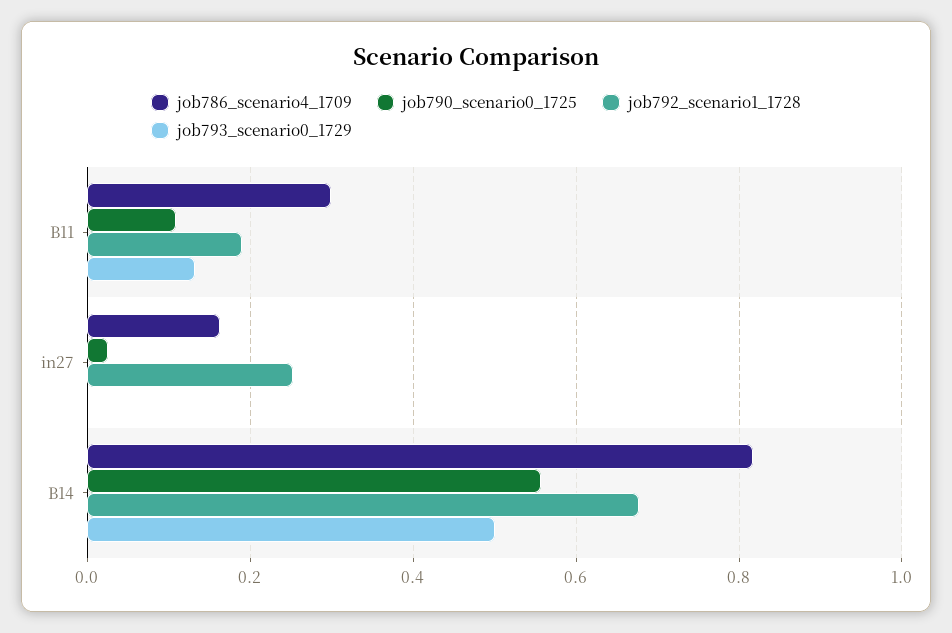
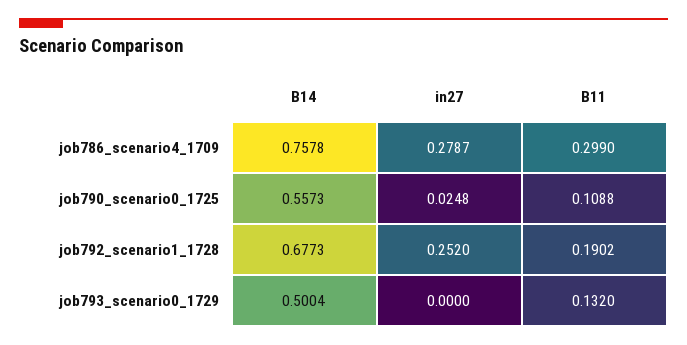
  {
    "job786_scenario4_1709": {
      "B11": 0.299,
-     "in27": 0.16,
+     "in27": 0.2787,
-     "B14": 0.82
+     "B14": 0.7578
    },
    "job790_scenario0_1725": {
      "B11": 0.1088,
      "in27": 0.0248,
      "B14": 0.5573
    },
    "job792_scenario1_1728": {
      "B11": 0.1902,
      "in27": 0.252,
      "B14": 0.6773
    },
    "job793_scenario0_1729": {
      "B11": 0.132,
      "in27": 0,
      "B14": 0.5004
    }
  }

